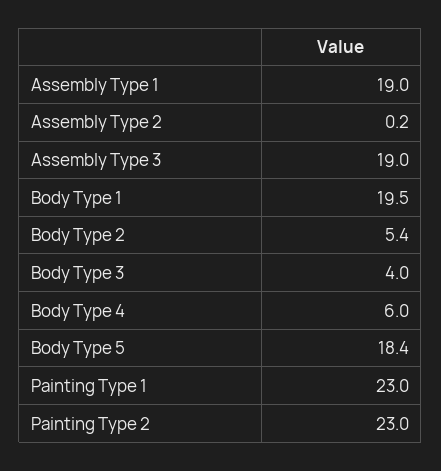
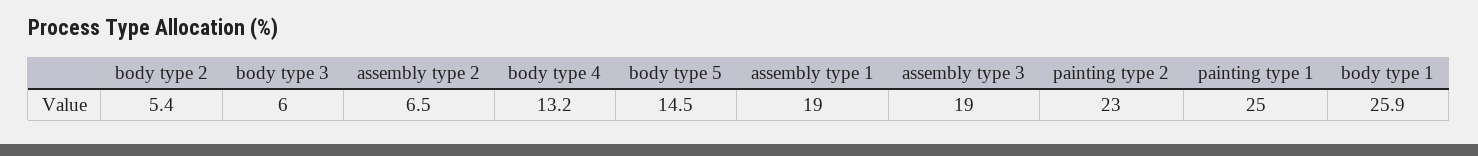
  {
    "Assembly Type 1": 19,
-   "Assembly Type 2": 0.2,
+   "Assembly Type 2": 6.5,
    "Assembly Type 3": 19,
-   "Body Type 1": 19.5,
+   "Body Type 1": 25.9,
    "Body Type 2": 5.4,
-   "Body Type 3": 4,
+   "Body Type 3": 6,
-   "Body Type 4": 6,
+   "Body Type 4": 13.2,
-   "Body Type 5": 18.4,
+   "Body Type 5": 14.5,
-   "Painting Type 1": 23,
+   "Painting Type 1": 25,
    "Painting Type 2": 23
  }

